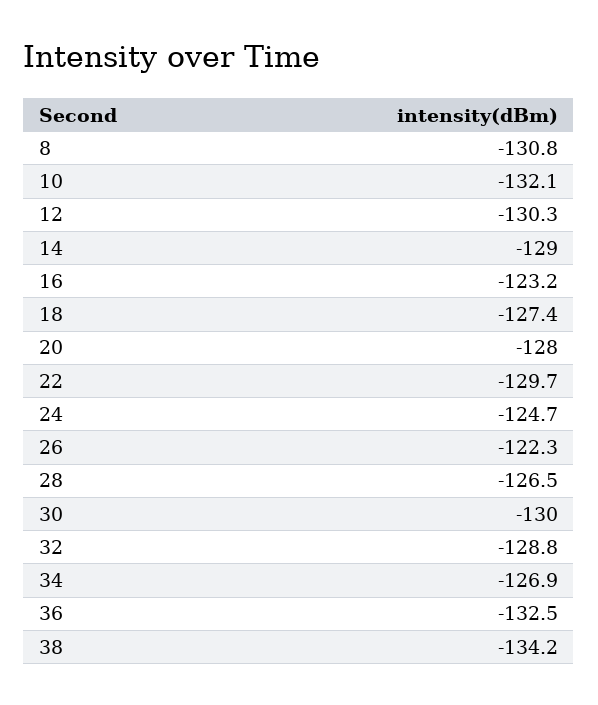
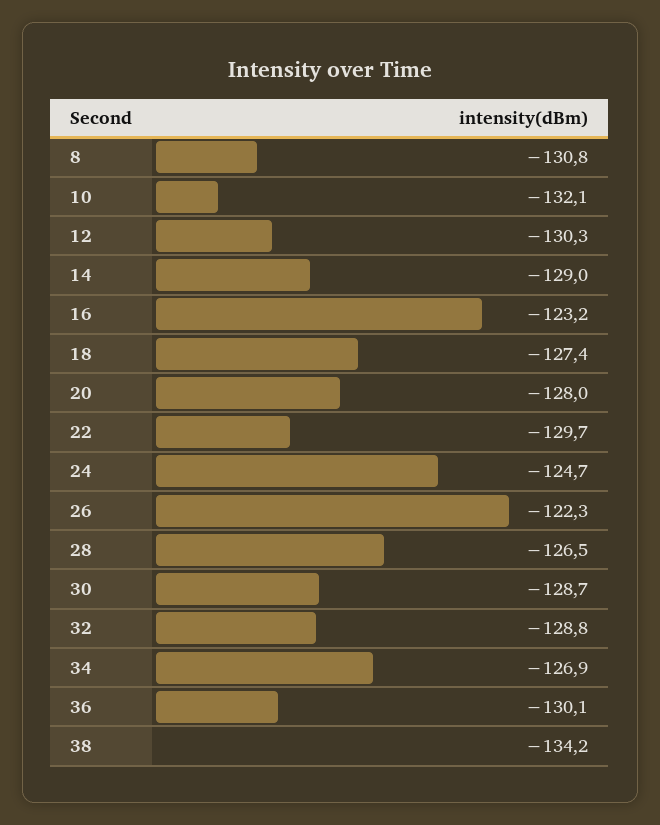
  {
    "8": -130.8,
    "10": -132.1,
    "12": -130.3,
    "14": -129,
    "16": -123.2,
    "18": -127.4,
    "20": -128,
    "22": -129.7,
    "24": -124.7,
    "26": -122.3,
    "28": -126.5,
-   "30": -130,
+   "30": -128.7,
    "32": -128.8,
    "34": -126.9,
-   "36": -132.5,
+   "36": -130.1,
    "38": -134.2
  }

